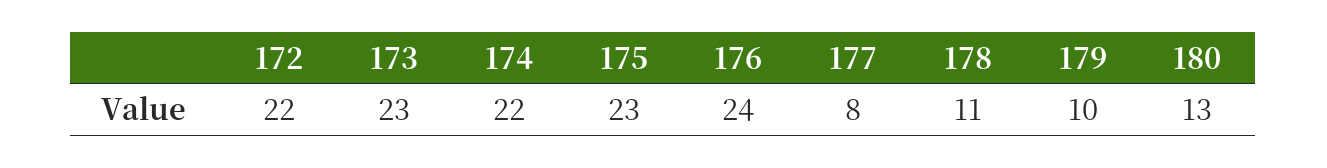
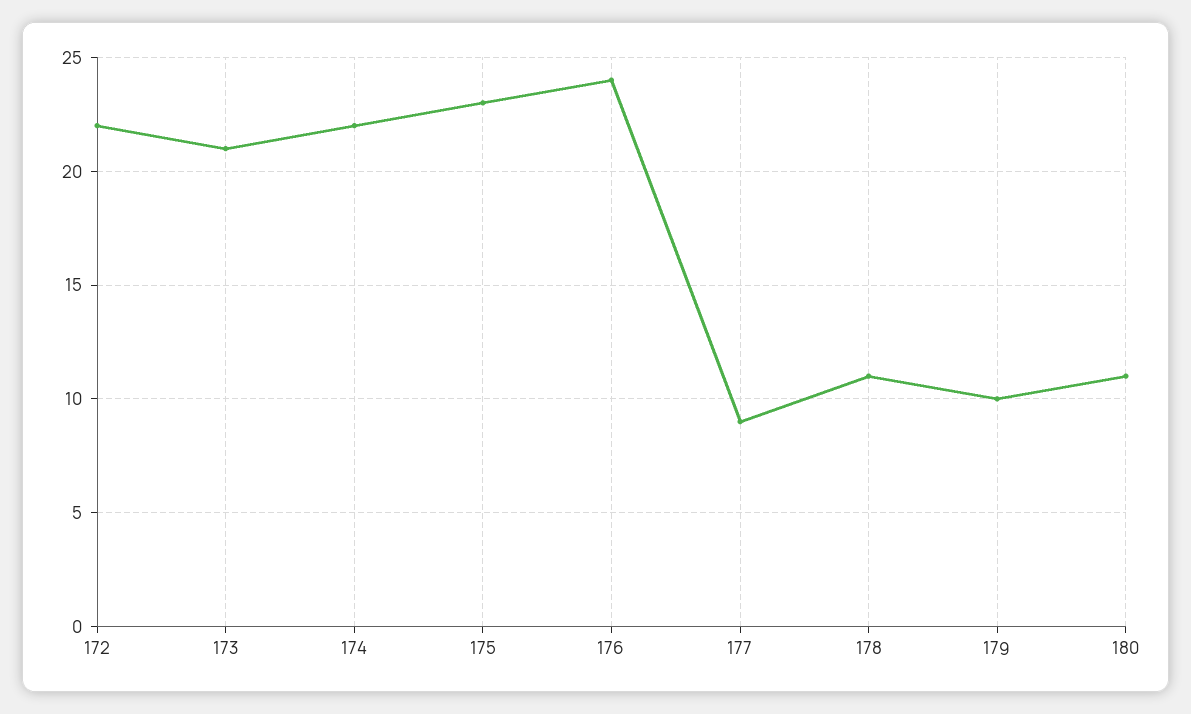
  {
    "172": 22,
-   "173": 23,
+   "173": 21,
    "174": 22,
    "175": 23,
    "176": 24,
-   "177": 8,
+   "177": 9,
    "178": 11,
    "179": 10,
-   "180": 13
+   "180": 11
  }

